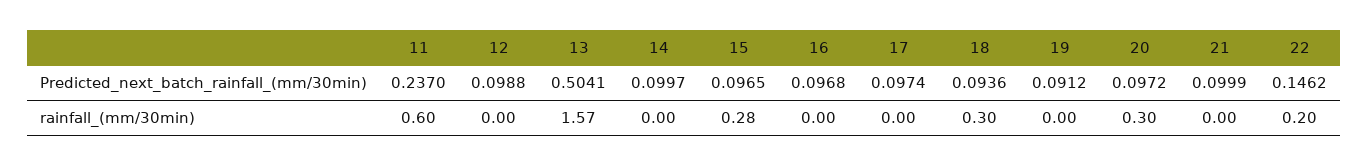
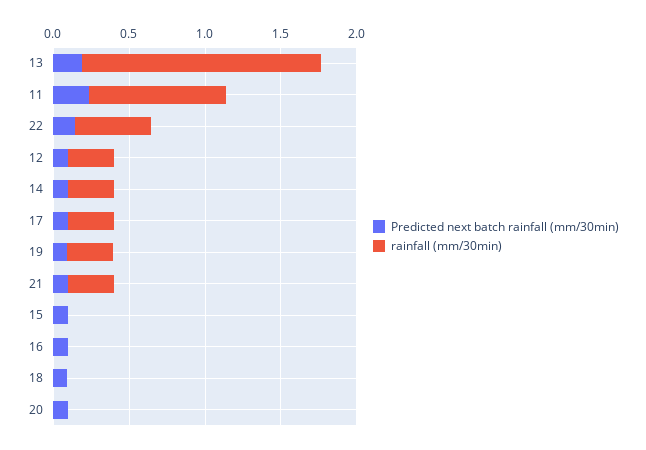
  {
    "Predicted_next_batch_rainfall_(mm/30min)": {
      "11": 0.237,
      "12": 0.0988,
-     "13": 0.5041,
+     "13": 0.2,
      "14": 0.0997,
      "15": 0.0965,
      "16": 0.0968,
      "17": 0.0974,
      "18": 0.0936,
      "19": 0.0912,
      "20": 0.0972,
      "21": 0.0999,
      "22": 0.1462
    },
    "rainfall_(mm/30min)": {
-     "11": 0.6,
+     "11": 0.9,
-     "12": 0,
+     "12": 0.3,
      "13": 1.57,
-     "14": 0,
+     "14": 0.3,
-     "15": 0.28,
+     "15": 0,
      "16": 0,
-     "17": 0,
+     "17": 0.3,
-     "18": 0.3,
+     "18": 0,
-     "19": 0,
+     "19": 0.3,
-     "20": 0.3,
+     "20": 0,
-     "21": 0,
+     "21": 0.3,
-     "22": 0.2
+     "22": 0.5
    }
  }

